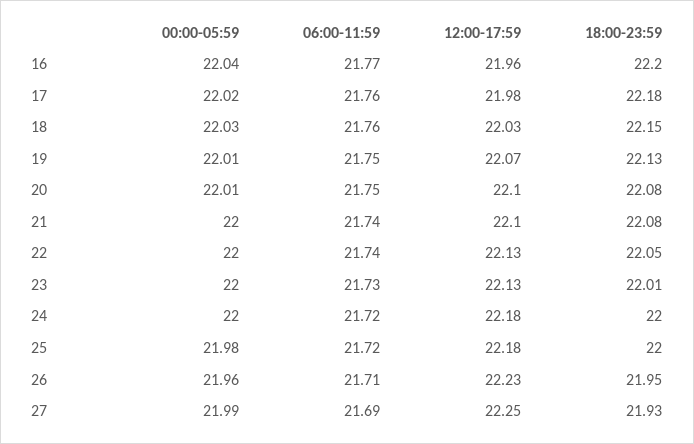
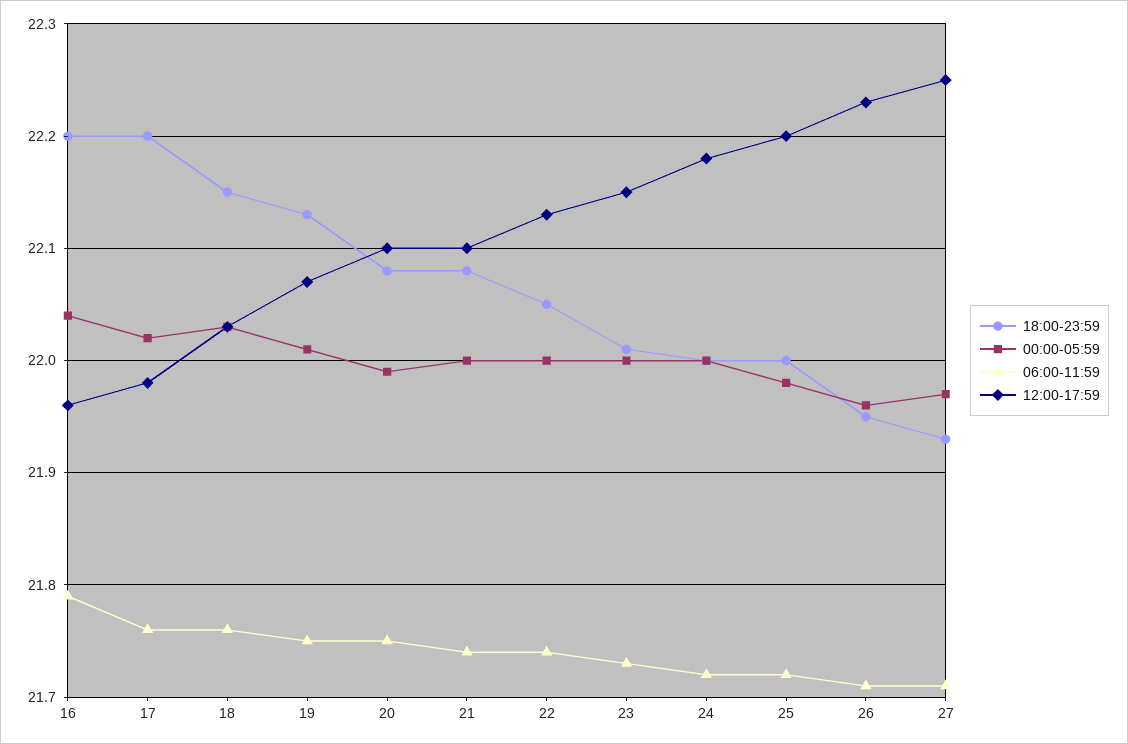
  {
    "00:00-05:59": {
      "16": 22.04,
      "17": 22.02,
      "18": 22.03,
      "19": 22.01,
-     "20": 22.01,
+     "20": 21.99,
      "21": 22,
      "22": 22,
      "23": 22,
      "24": 22,
      "25": 21.98,
      "26": 21.96,
-     "27": 21.99
+     "27": 21.97
    },
    "06:00-11:59": {
-     "16": 21.77,
+     "16": 21.79,
      "17": 21.76,
      "18": 21.76,
      "19": 21.75,
      "20": 21.75,
      "21": 21.74,
      "22": 21.74,
      "23": 21.73,
      "24": 21.72,
      "25": 21.72,
      "26": 21.71,
-     "27": 21.69
+     "27": 21.71
    },
    "12:00-17:59": {
      "16": 21.96,
      "17": 21.98,
      "18": 22.03,
      "19": 22.07,
      "20": 22.1,
      "21": 22.1,
      "22": 22.13,
-     "23": 22.13,
+     "23": 22.15,
      "24": 22.18,
-     "25": 22.18,
+     "25": 22.2,
      "26": 22.23,
      "27": 22.25
    },
    "18:00-23:59": {
      "16": 22.2,
-     "17": 22.18,
+     "17": 22.2,
      "18": 22.15,
      "19": 22.13,
      "20": 22.08,
      "21": 22.08,
      "22": 22.05,
      "23": 22.01,
      "24": 22,
      "25": 22,
      "26": 21.95,
      "27": 21.93
    }
  }

